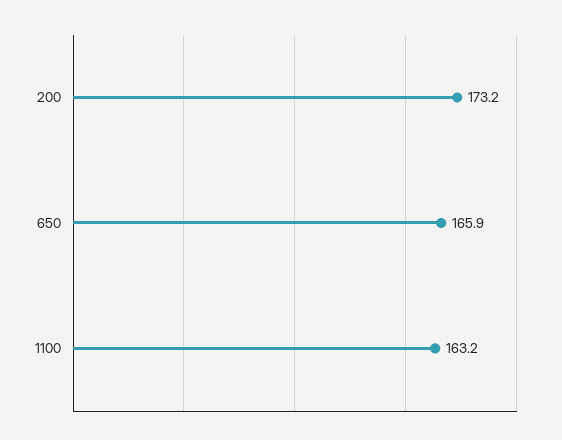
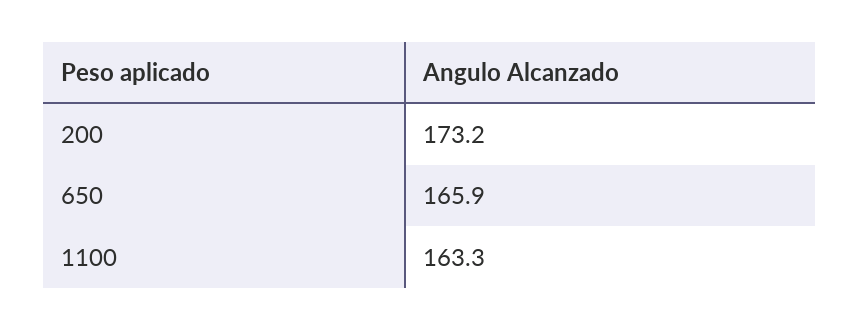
  {
    "200": 173.2,
    "650": 165.9,
-   "1100": 163.2
+   "1100": 163.3
  }

